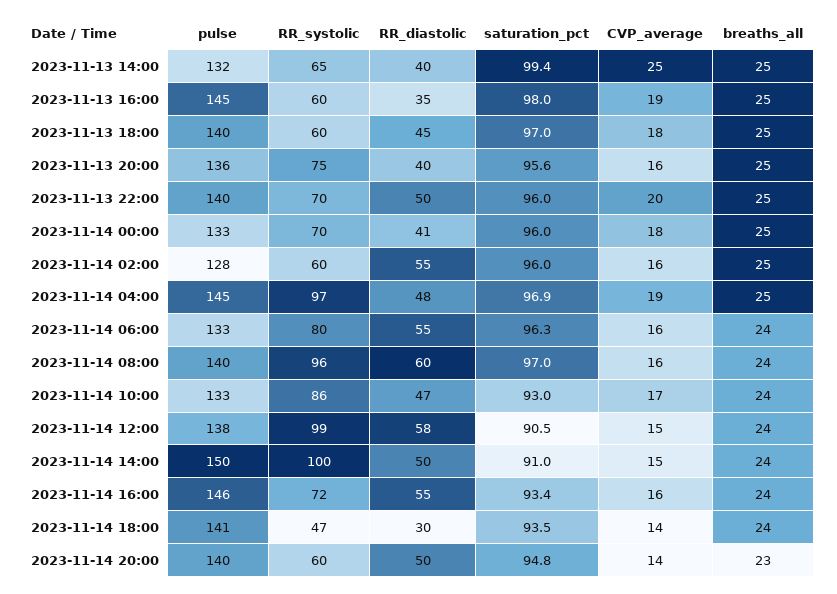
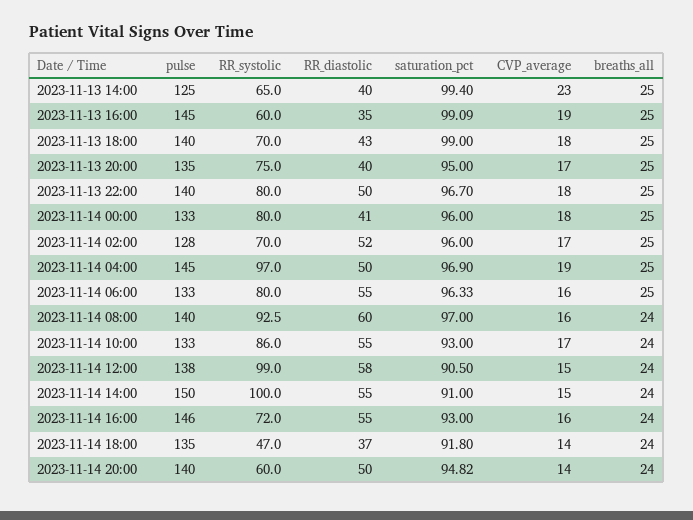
  {
    "pulse": {
-     "2023-11-13 14:00": 132,
+     "2023-11-13 14:00": 125,
      "2023-11-13 16:00": 145,
      "2023-11-13 18:00": 140,
-     "2023-11-13 20:00": 136,
+     "2023-11-13 20:00": 135,
      "2023-11-13 22:00": 140,
      "2023-11-14 00:00": 133,
      "2023-11-14 02:00": 128,
      "2023-11-14 04:00": 145,
      "2023-11-14 06:00": 133,
      "2023-11-14 08:00": 140,
      "2023-11-14 10:00": 133,
      "2023-11-14 12:00": 138,
      "2023-11-14 14:00": 150,
      "2023-11-14 16:00": 146,
-     "2023-11-14 18:00": 141,
+     "2023-11-14 18:00": 135,
      "2023-11-14 20:00": 140
    },
    "RR_systolic": {
      "2023-11-13 14:00": 65,
      "2023-11-13 16:00": 60,
-     "2023-11-13 18:00": 60,
+     "2023-11-13 18:00": 70,
      "2023-11-13 20:00": 75,
-     "2023-11-13 22:00": 70,
+     "2023-11-13 22:00": 80,
-     "2023-11-14 00:00": 70,
+     "2023-11-14 00:00": 80,
-     "2023-11-14 02:00": 60,
+     "2023-11-14 02:00": 70,
      "2023-11-14 04:00": 97,
      "2023-11-14 06:00": 80,
-     "2023-11-14 08:00": 96,
+     "2023-11-14 08:00": 92.5,
      "2023-11-14 10:00": 86,
      "2023-11-14 12:00": 99,
      "2023-11-14 14:00": 100,
      "2023-11-14 16:00": 72,
      "2023-11-14 18:00": 47,
      "2023-11-14 20:00": 60
    },
    "RR_diastolic": {
      "2023-11-13 14:00": 40,
      "2023-11-13 16:00": 35,
-     "2023-11-13 18:00": 45,
+     "2023-11-13 18:00": 43,
      "2023-11-13 20:00": 40,
      "2023-11-13 22:00": 50,
      "2023-11-14 00:00": 41,
-     "2023-11-14 02:00": 55,
+     "2023-11-14 02:00": 52,
-     "2023-11-14 04:00": 48,
+     "2023-11-14 04:00": 50,
      "2023-11-14 06:00": 55,
      "2023-11-14 08:00": 60,
-     "2023-11-14 10:00": 47,
+     "2023-11-14 10:00": 55,
      "2023-11-14 12:00": 58,
-     "2023-11-14 14:00": 50,
+     "2023-11-14 14:00": 55,
      "2023-11-14 16:00": 55,
-     "2023-11-14 18:00": 30,
+     "2023-11-14 18:00": 37,
      "2023-11-14 20:00": 50
    },
    "saturation_pct": {
      "2023-11-13 14:00": 99.4,
-     "2023-11-13 16:00": 98,
+     "2023-11-13 16:00": 99.09,
-     "2023-11-13 18:00": 97,
+     "2023-11-13 18:00": 99,
-     "2023-11-13 20:00": 95.6,
+     "2023-11-13 20:00": 95,
-     "2023-11-13 22:00": 96,
+     "2023-11-13 22:00": 96.7,
      "2023-11-14 00:00": 96,
      "2023-11-14 02:00": 96,
      "2023-11-14 04:00": 96.9,
      "2023-11-14 06:00": 96.33,
      "2023-11-14 08:00": 97,
      "2023-11-14 10:00": 93,
      "2023-11-14 12:00": 90.5,
      "2023-11-14 14:00": 91,
-     "2023-11-14 16:00": 93.4,
+     "2023-11-14 16:00": 93,
-     "2023-11-14 18:00": 93.5,
+     "2023-11-14 18:00": 91.8,
      "2023-11-14 20:00": 94.82
    },
    "CVP_average": {
-     "2023-11-13 14:00": 25,
+     "2023-11-13 14:00": 23,
      "2023-11-13 16:00": 19,
      "2023-11-13 18:00": 18,
-     "2023-11-13 20:00": 16,
+     "2023-11-13 20:00": 17,
-     "2023-11-13 22:00": 20,
+     "2023-11-13 22:00": 18,
      "2023-11-14 00:00": 18,
-     "2023-11-14 02:00": 16,
+     "2023-11-14 02:00": 17,
      "2023-11-14 04:00": 19,
      "2023-11-14 06:00": 16,
      "2023-11-14 08:00": 16,
      "2023-11-14 10:00": 17,
      "2023-11-14 12:00": 15,
      "2023-11-14 14:00": 15,
      "2023-11-14 16:00": 16,
      "2023-11-14 18:00": 14,
      "2023-11-14 20:00": 14
    },
    "breaths_all": {
      "2023-11-13 14:00": 25,
      "2023-11-13 16:00": 25,
      "2023-11-13 18:00": 25,
      "2023-11-13 20:00": 25,
      "2023-11-13 22:00": 25,
      "2023-11-14 00:00": 25,
      "2023-11-14 02:00": 25,
      "2023-11-14 04:00": 25,
-     "2023-11-14 06:00": 24,
+     "2023-11-14 06:00": 25,
      "2023-11-14 08:00": 24,
      "2023-11-14 10:00": 24,
      "2023-11-14 12:00": 24,
      "2023-11-14 14:00": 24,
      "2023-11-14 16:00": 24,
      "2023-11-14 18:00": 24,
-     "2023-11-14 20:00": 23
+     "2023-11-14 20:00": 24
    }
  }

